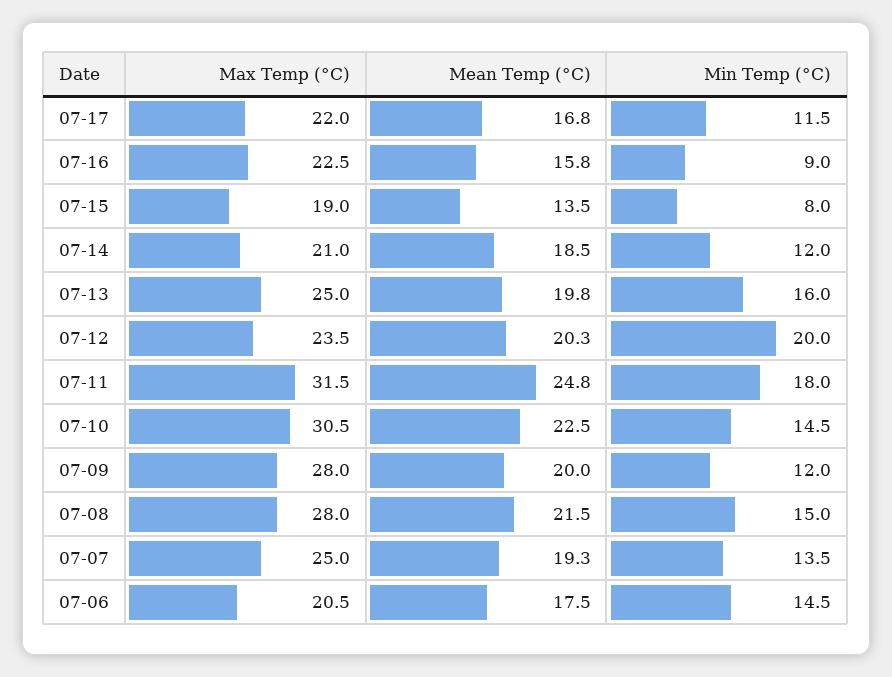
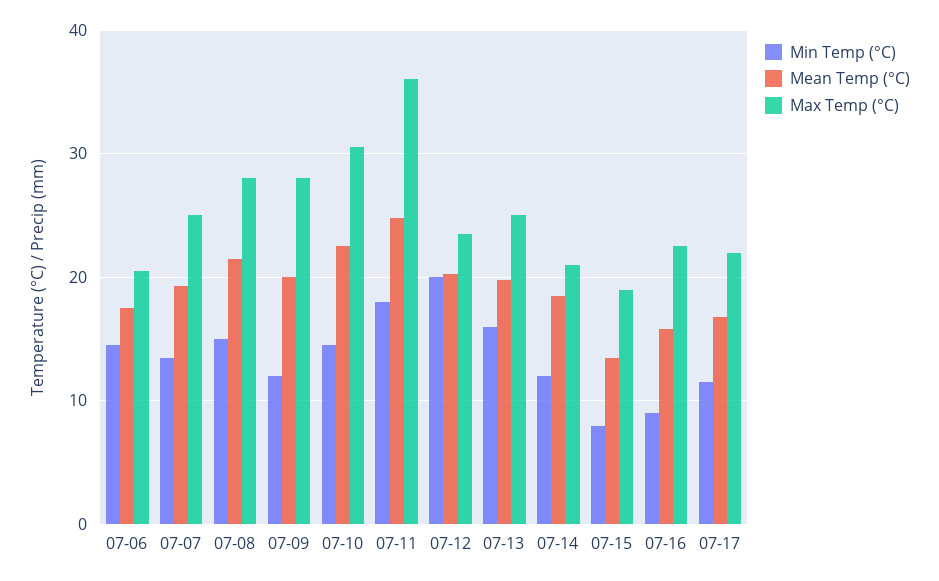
  {
    "Max Temp (°C)": {
      "07-17": 22,
      "07-16": 22.5,
      "07-15": 19,
      "07-14": 21,
      "07-13": 25,
      "07-12": 23.5,
-     "07-11": 31.5,
+     "07-11": 36,
      "07-10": 30.5,
      "07-09": 28,
      "07-08": 28,
      "07-07": 25,
      "07-06": 20.5
    },
    "Mean Temp (°C)": {
      "07-17": 16.8,
      "07-16": 15.8,
      "07-15": 13.5,
      "07-14": 18.5,
      "07-13": 19.8,
      "07-12": 20.3,
      "07-11": 24.8,
      "07-10": 22.5,
      "07-09": 20,
      "07-08": 21.5,
      "07-07": 19.3,
      "07-06": 17.5
    },
    "Min Temp (°C)": {
      "07-17": 11.5,
      "07-16": 9,
      "07-15": 8,
      "07-14": 12,
      "07-13": 16,
      "07-12": 20,
      "07-11": 18,
      "07-10": 14.5,
      "07-09": 12,
      "07-08": 15,
      "07-07": 13.5,
      "07-06": 14.5
    }
  }

